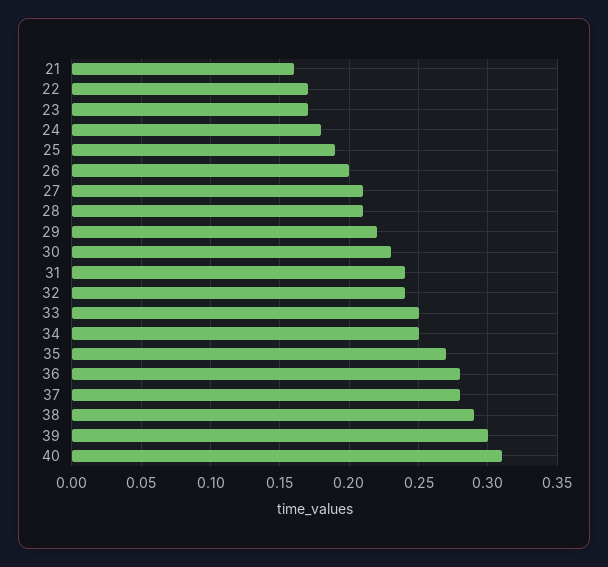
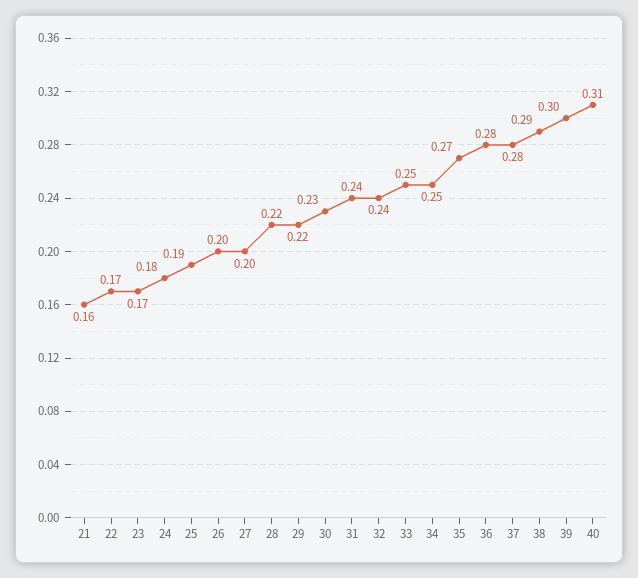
  {
    "21": 0.16,
    "22": 0.17,
    "23": 0.17,
    "24": 0.18,
    "25": 0.19,
    "26": 0.2,
-   "27": 0.21,
+   "27": 0.2,
-   "28": 0.21,
+   "28": 0.22,
    "29": 0.22,
    "30": 0.23,
    "31": 0.24,
    "32": 0.24,
    "33": 0.25,
    "34": 0.25,
    "35": 0.27,
    "36": 0.28,
    "37": 0.28,
    "38": 0.29,
    "39": 0.3,
    "40": 0.31
  }

